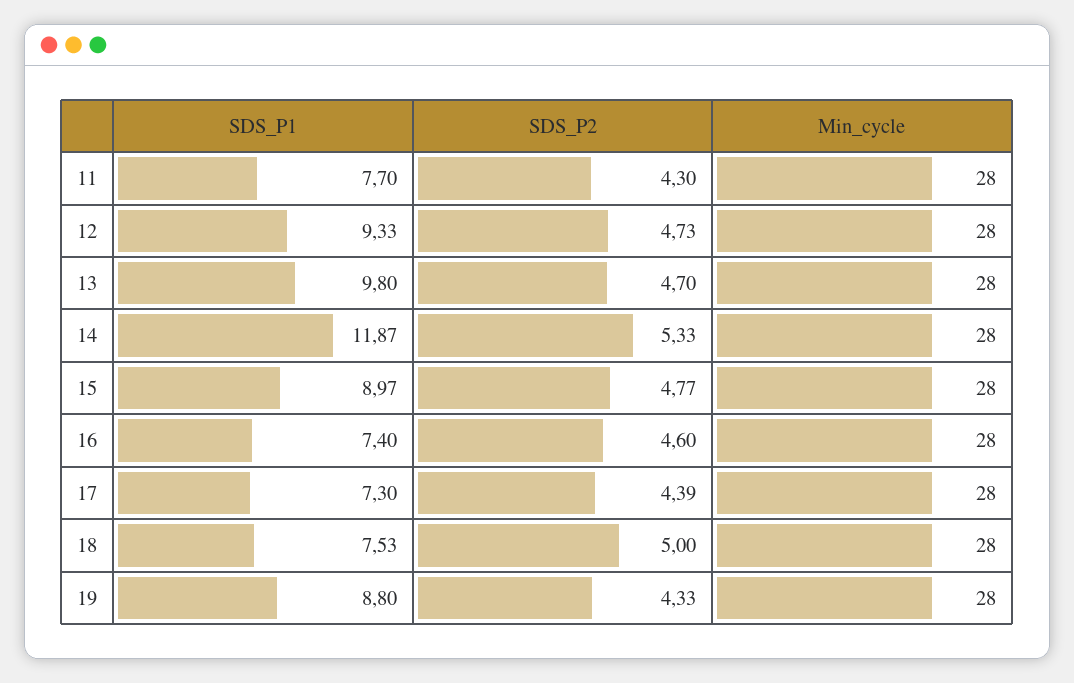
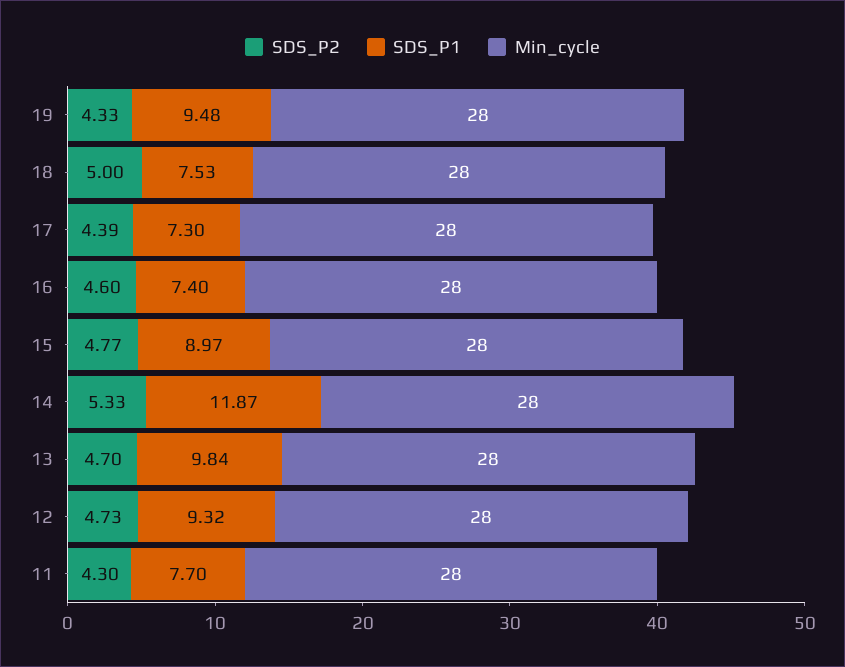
  {
    "SDS_P1": {
      "11": 7.7,
-     "12": 9.33,
+     "12": 9.32,
-     "13": 9.8,
+     "13": 9.84,
      "14": 11.87,
      "15": 8.97,
      "16": 7.4,
      "17": 7.3,
      "18": 7.53,
-     "19": 8.8
+     "19": 9.48
    },
    "SDS_P2": {
      "11": 4.3,
      "12": 4.73,
      "13": 4.7,
      "14": 5.33,
      "15": 4.77,
      "16": 4.6,
      "17": 4.39,
      "18": 5,
      "19": 4.33
    },
    "Min_cycle": {
      "11": 28,
      "12": 28,
      "13": 28,
      "14": 28,
      "15": 28,
      "16": 28,
      "17": 28,
      "18": 28,
      "19": 28
    }
  }

